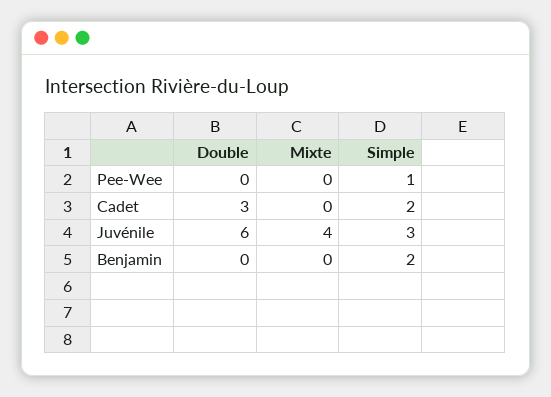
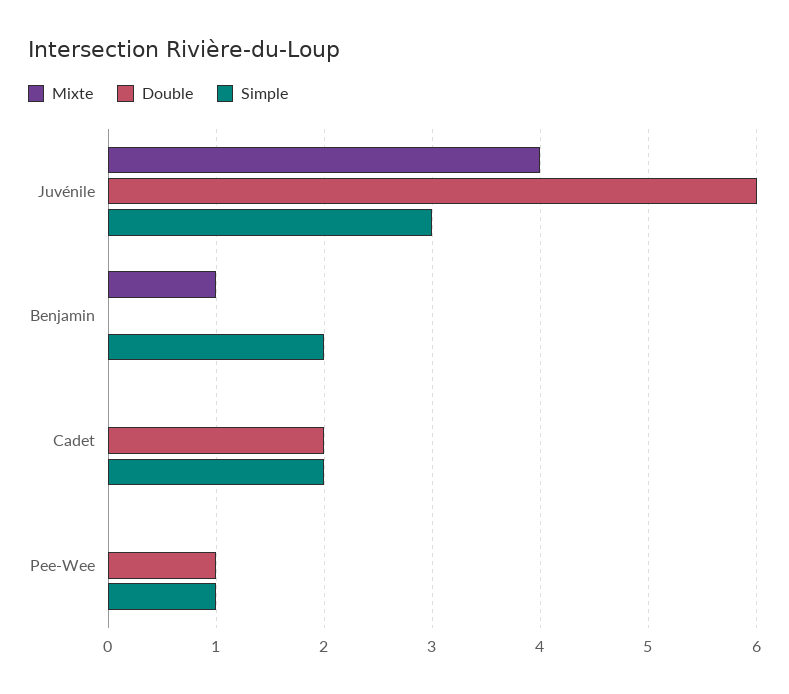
  {
    "Double": {
-     "Pee-Wee": 0,
+     "Pee-Wee": 1,
-     "Cadet": 3,
+     "Cadet": 2,
      "Juvénile": 6,
      "Benjamin": 0
    },
    "Mixte": {
      "Pee-Wee": 0,
      "Cadet": 0,
      "Juvénile": 4,
-     "Benjamin": 0
+     "Benjamin": 1
    },
    "Simple": {
      "Pee-Wee": 1,
      "Cadet": 2,
      "Juvénile": 3,
      "Benjamin": 2
    }
  }

